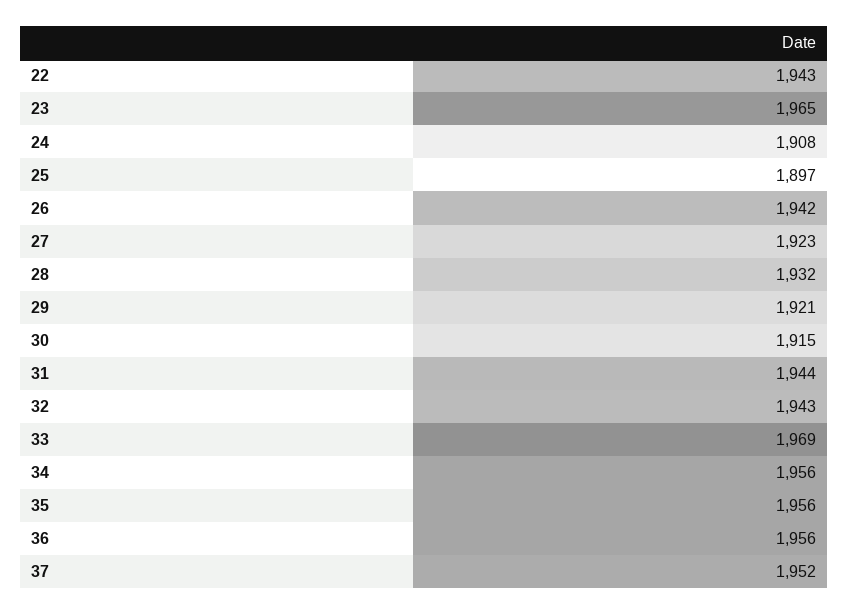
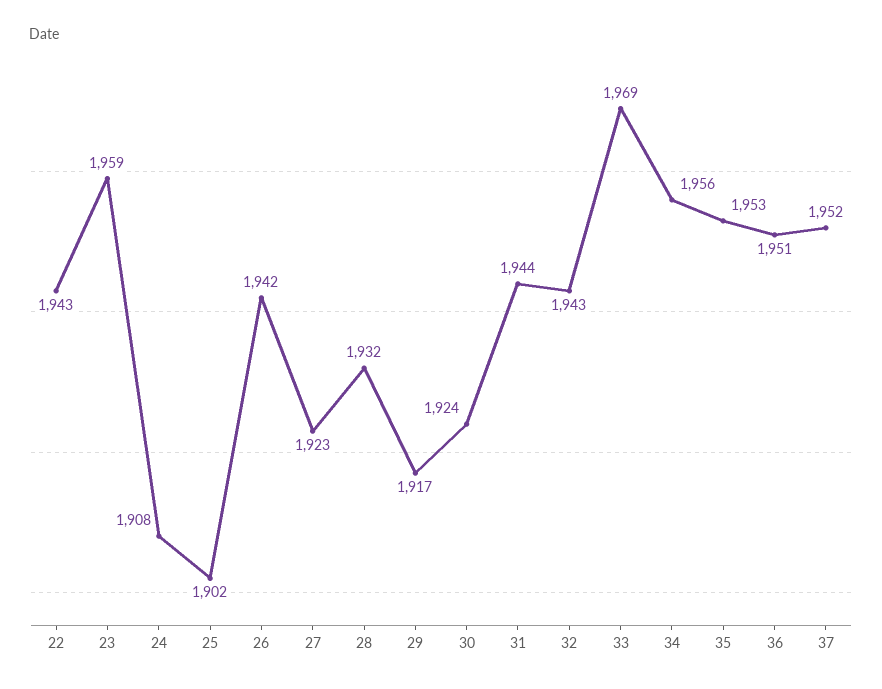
  {
    "22": 1943,
-   "23": 1965,
+   "23": 1959,
    "24": 1908,
-   "25": 1897,
+   "25": 1902,
    "26": 1942,
    "27": 1923,
    "28": 1932,
-   "29": 1921,
+   "29": 1917,
-   "30": 1915,
+   "30": 1924,
    "31": 1944,
    "32": 1943,
    "33": 1969,
    "34": 1956,
-   "35": 1956,
+   "35": 1953,
-   "36": 1956,
+   "36": 1951,
    "37": 1952
  }

